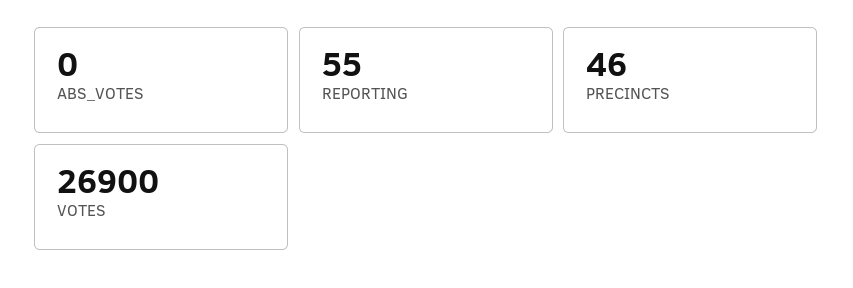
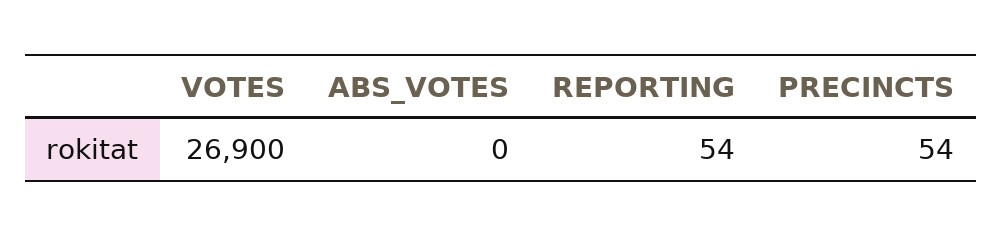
  {
    "ABS_VOTES": 0,
-   "REPORTING": 55,
+   "REPORTING": 54,
-   "PRECINCTS": 46,
+   "PRECINCTS": 54,
    "VOTES": 26900
  }

